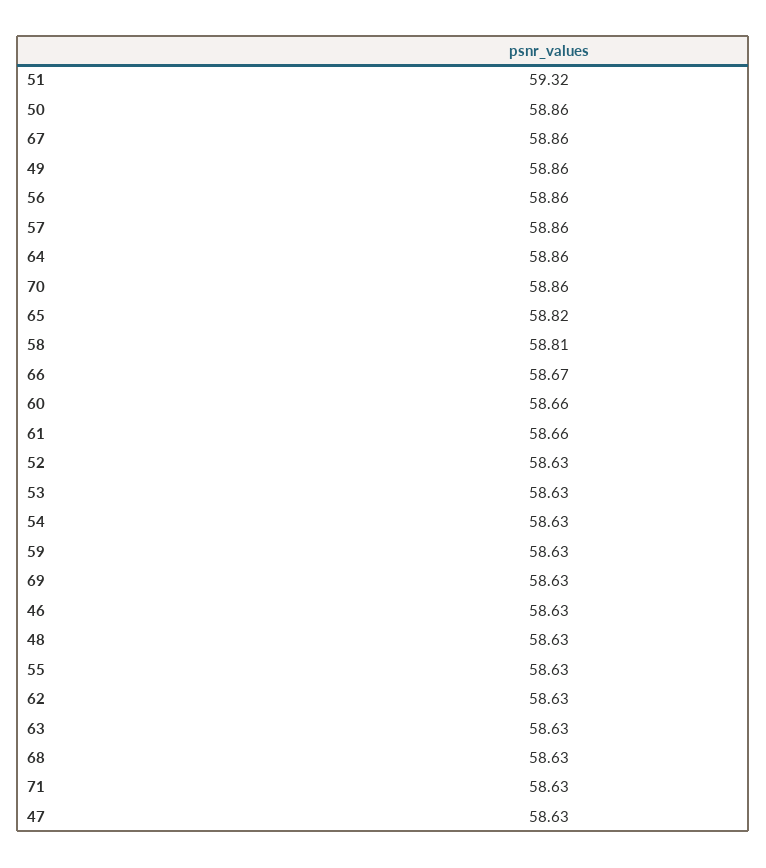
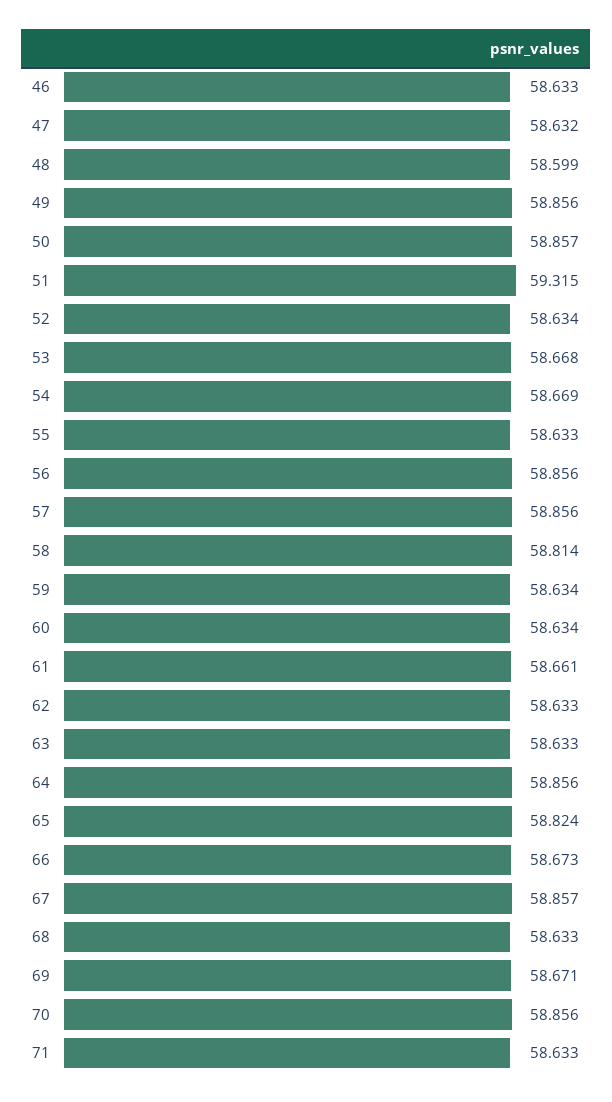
  {
    "51": 59.315,
    "50": 58.857,
    "67": 58.857,
    "49": 58.856,
    "56": 58.856,
    "57": 58.856,
    "64": 58.856,
    "70": 58.856,
    "65": 58.824,
    "58": 58.814,
    "66": 58.673,
-   "60": 58.66,
+   "60": 58.634,
    "61": 58.661,
    "52": 58.634,
-   "53": 58.63,
+   "53": 58.668,
-   "54": 58.63,
+   "54": 58.669,
    "59": 58.634,
-   "69": 58.63,
+   "69": 58.671,
    "46": 58.633,
-   "48": 58.63,
+   "48": 58.599,
    "55": 58.633,
    "62": 58.633,
    "63": 58.633,
    "68": 58.633,
    "71": 58.633,
    "47": 58.632
  }

